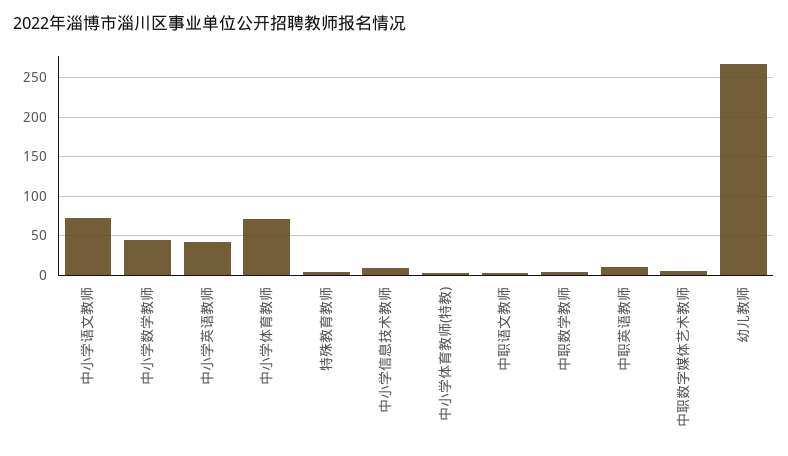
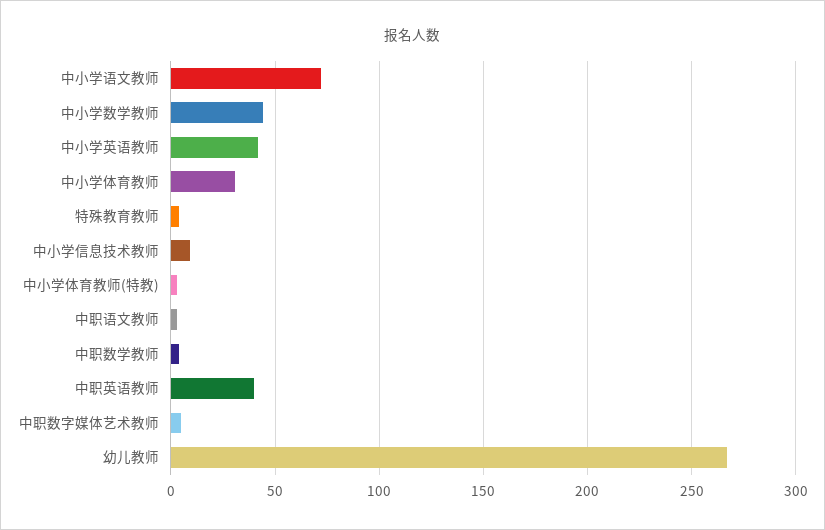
  {
    "中小学语文教师": 70,
    "中小学数学教师": 45,
    "中小学英语教师": 40,
-   "中小学体育教师": 70,
+   "中小学体育教师": 30,
    "特殊教育教师": 5,
    "中小学信息技术教师": 10,
    "中小学体育教师(特教)": 5,
    "中职语文教师": 5,
    "中职数学教师": 5,
-   "中职英语教师": 10,
+   "中职英语教师": 40,
    "中职数字媒体艺术教师": 5,
    "幼儿教师": 265
  }

